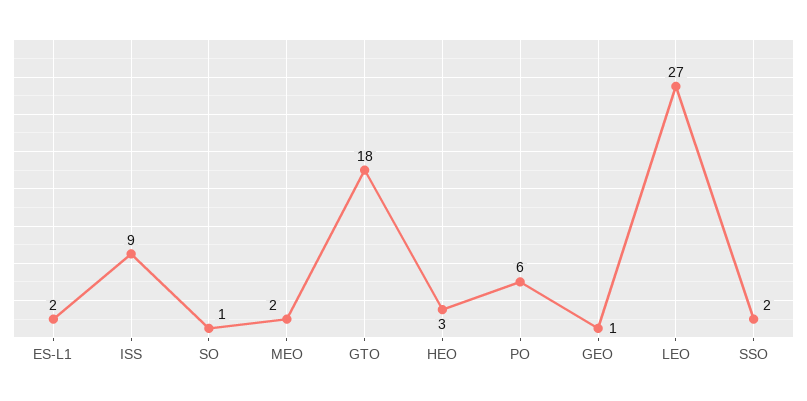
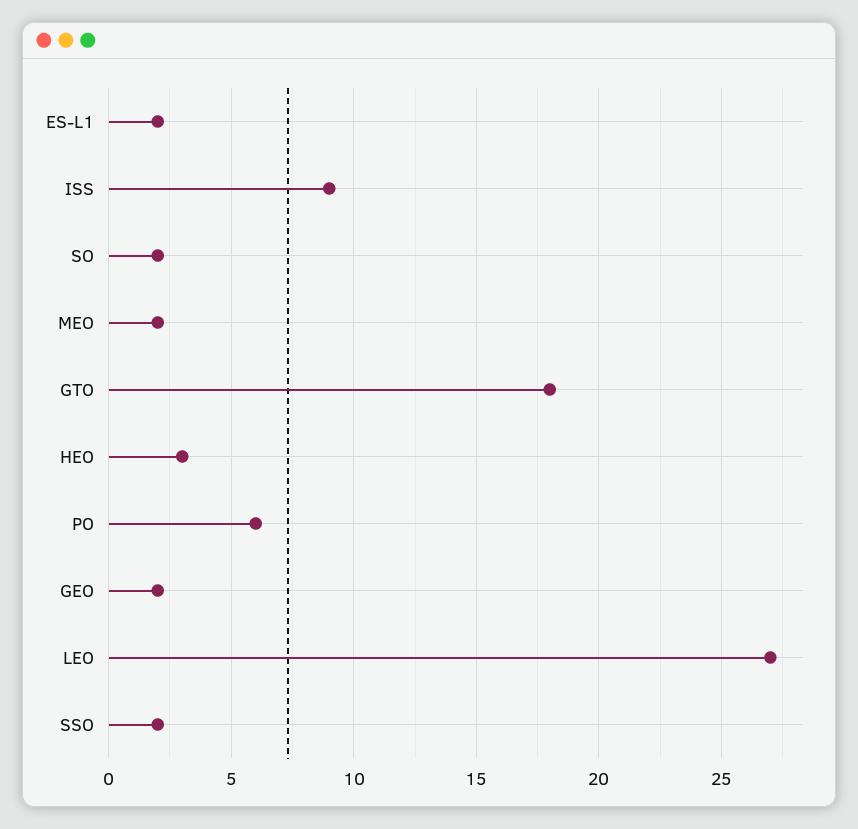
  {
    "ES-L1": 2,
    "ISS": 9,
-   "SO": 1,
+   "SO": 2,
    "MEO": 2,
    "GTO": 18,
    "HEO": 3,
    "PO": 6,
-   "GEO": 1,
+   "GEO": 2,
    "LEO": 27,
    "SSO": 2
  }

